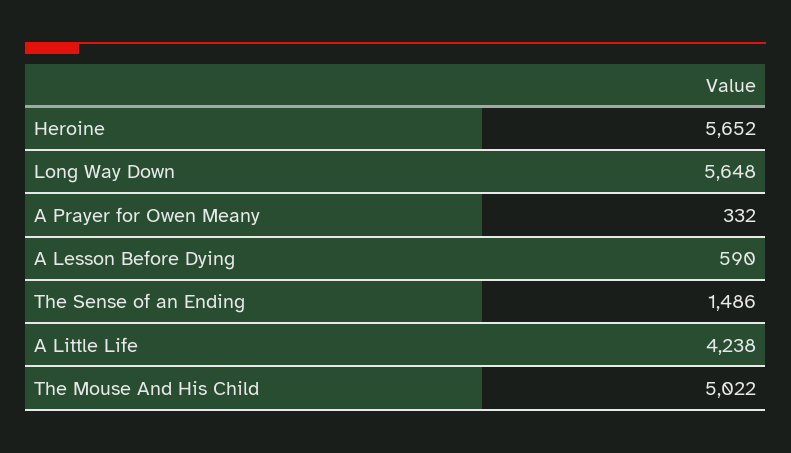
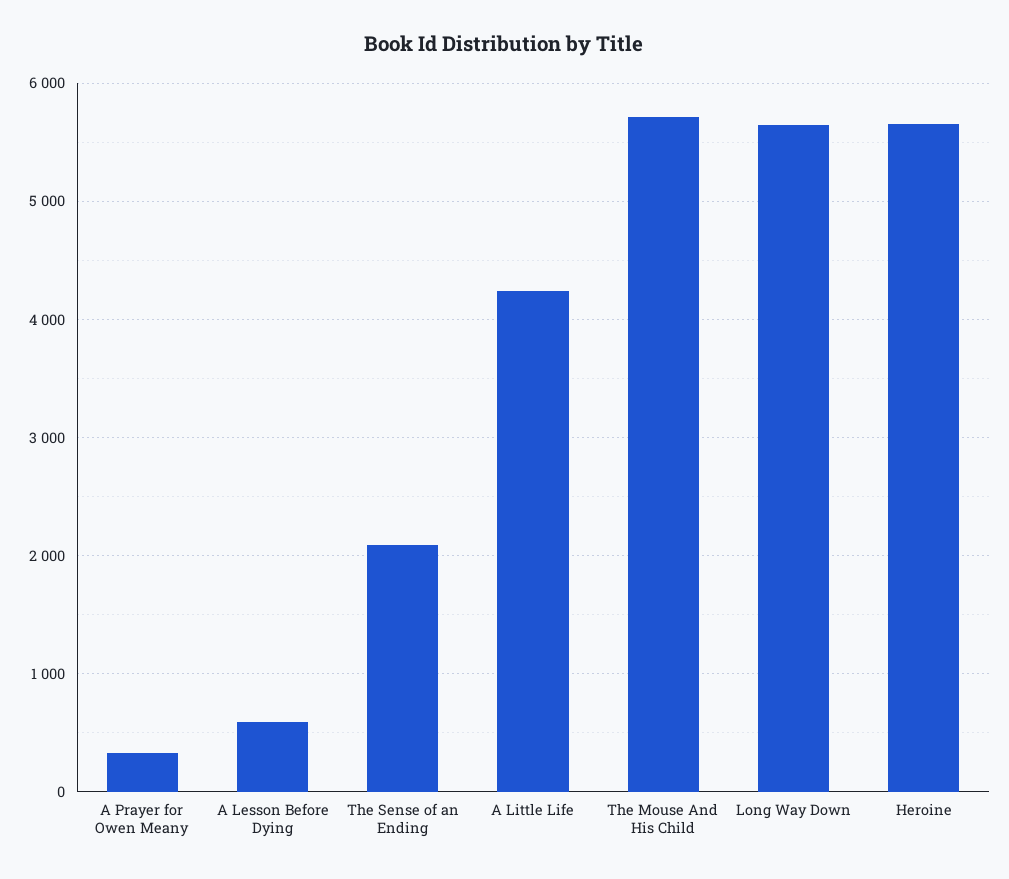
  {
    "Heroine": 5652,
    "Long Way Down": 5648,
    "A Prayer for Owen Meany": 332,
    "A Lesson Before Dying": 590,
-   "The Sense of an Ending": 1486,
+   "The Sense of an Ending": 2100,
    "A Little Life": 4238,
-   "The Mouse And His Child": 5022
+   "The Mouse And His Child": 5700
  }

